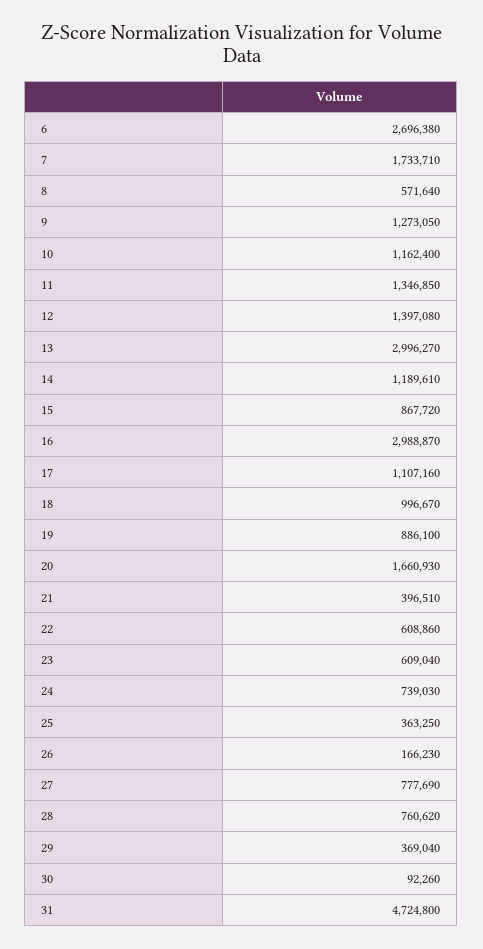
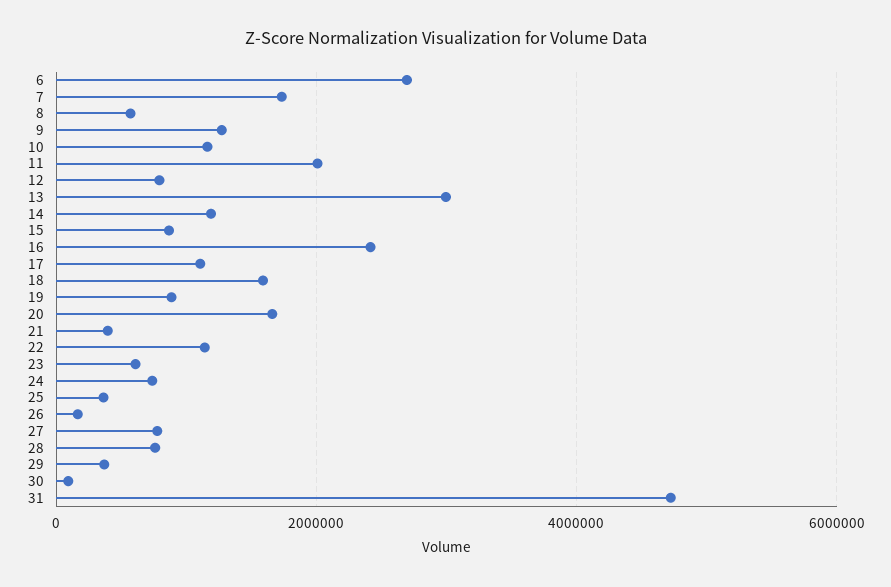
  {
    "6": 2696380,
    "7": 1733710,
    "8": 571640,
    "9": 1273050,
    "10": 1162400,
-   "11": 1346850,
+   "11": 2000000,
-   "12": 1397080,
+   "12": 800000,
    "13": 2996270,
    "14": 1189610,
    "15": 867720,
-   "16": 2988870,
+   "16": 2400000,
    "17": 1107160,
-   "18": 996670,
+   "18": 1600000,
    "19": 886100,
    "20": 1660930,
    "21": 396510,
-   "22": 608860,
+   "22": 1200000,
    "23": 609040,
    "24": 739030,
    "25": 363250,
    "26": 166230,
    "27": 777690,
    "28": 760620,
    "29": 369040,
    "30": 92260,
    "31": 4724800
  }

